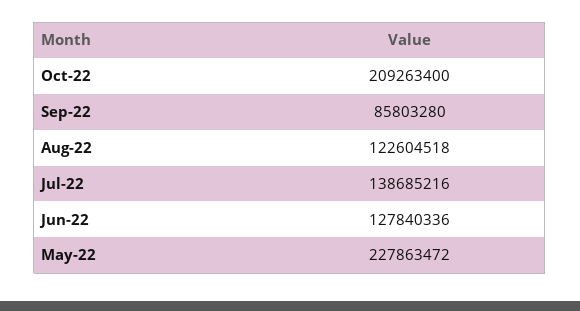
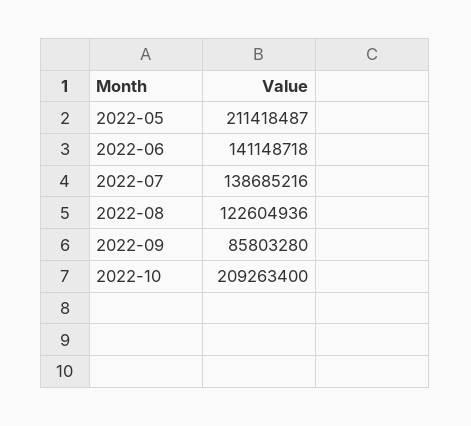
  {
    "Oct-22": 209263400,
    "Sep-22": 85803280,
-   "Aug-22": 122604518,
+   "Aug-22": 122604936,
    "Jul-22": 138685216,
-   "Jun-22": 127840336,
+   "Jun-22": 141148718,
-   "May-22": 227863472
+   "May-22": 211418487
  }

